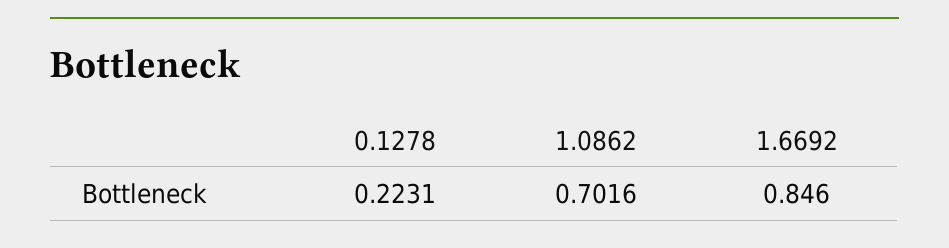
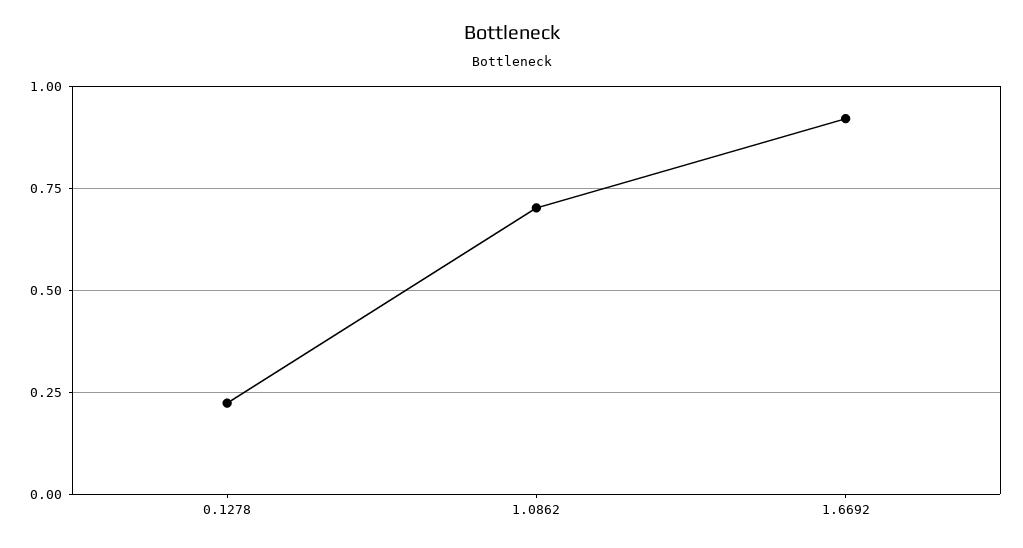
  {
    "0.1278": 0.2231,
    "1.0862": 0.7016,
-   "1.6692": 0.846
+   "1.6692": 0.925
  }

